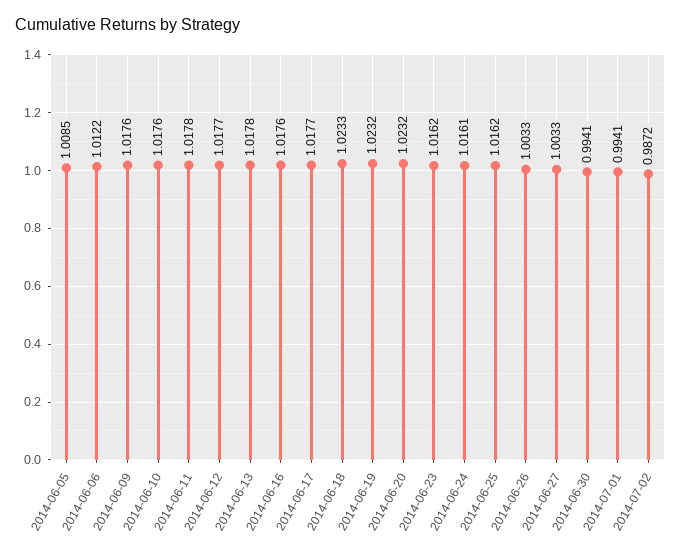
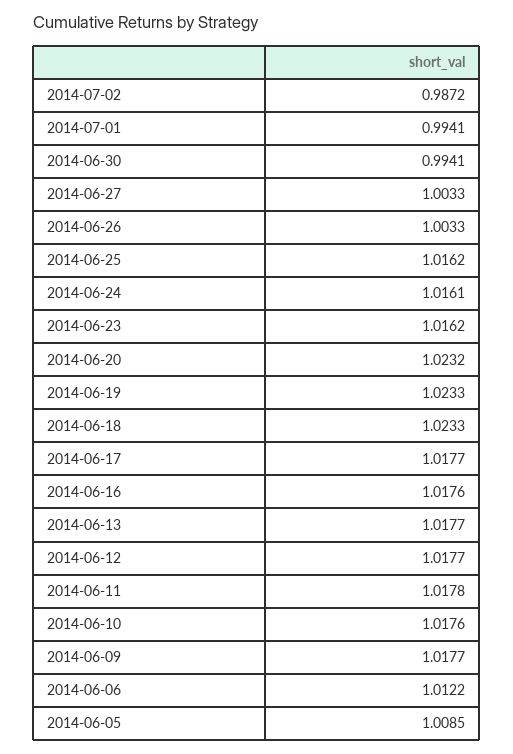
  {
    "2014-06-05": 1.0085,
    "2014-06-06": 1.0122,
-   "2014-06-09": 1.0176,
+   "2014-06-09": 1.0177,
    "2014-06-10": 1.0176,
    "2014-06-11": 1.0178,
    "2014-06-12": 1.0177,
-   "2014-06-13": 1.0178,
+   "2014-06-13": 1.0177,
    "2014-06-16": 1.0176,
    "2014-06-17": 1.0177,
    "2014-06-18": 1.0233,
-   "2014-06-19": 1.0232,
+   "2014-06-19": 1.0233,
    "2014-06-20": 1.0232,
    "2014-06-23": 1.0162,
    "2014-06-24": 1.0161,
    "2014-06-25": 1.0162,
    "2014-06-26": 1.0033,
    "2014-06-27": 1.0033,
    "2014-06-30": 0.9941,
    "2014-07-01": 0.9941,
    "2014-07-02": 0.9872
  }

